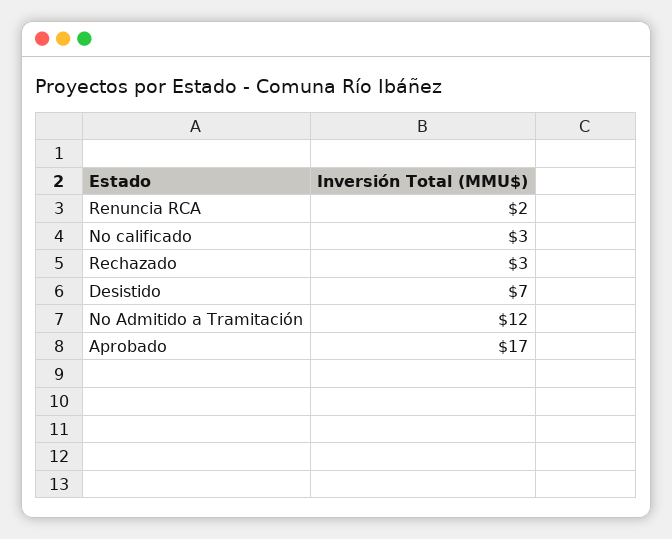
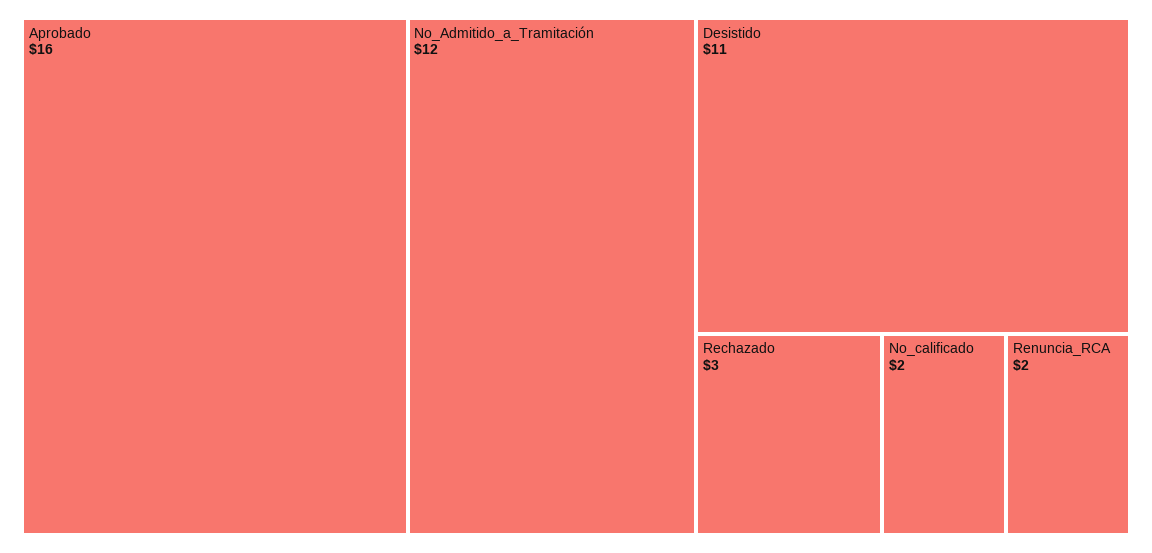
  {
    "Renuncia RCA": 2,
-   "No calificado": 3,
+   "No calificado": 2,
    "Rechazado": 3,
-   "Desistido": 7,
+   "Desistido": 11,
    "No Admitido a Tramitación": 12,
-   "Aprobado": 17
+   "Aprobado": 16
  }

